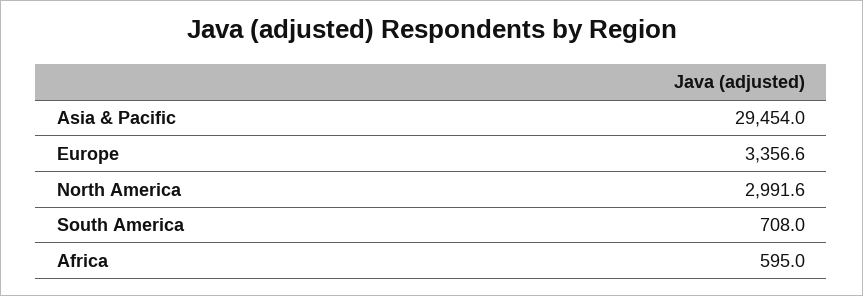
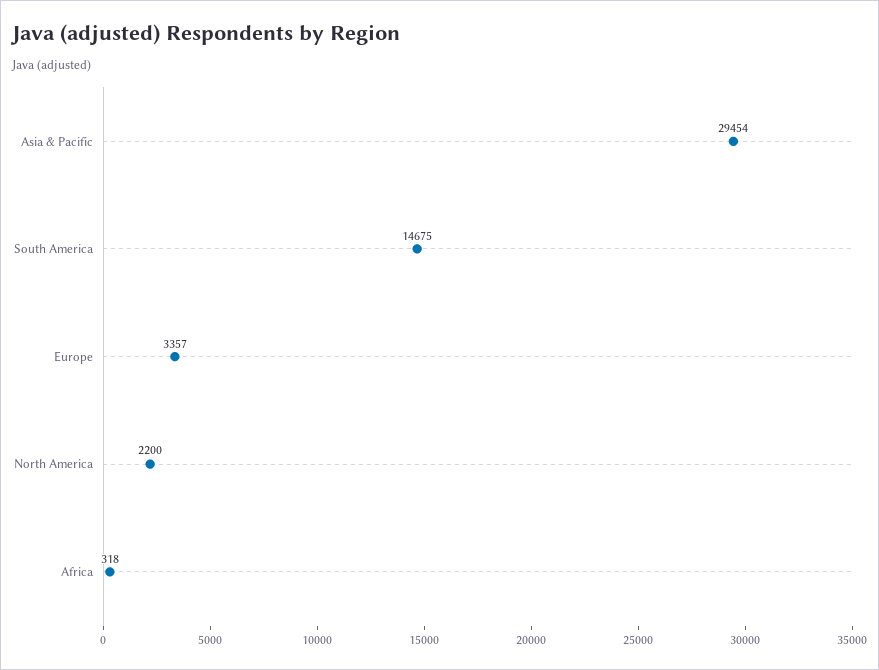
  {
    "Asia & Pacific": 29454,
    "Europe": 3356.6,
-   "North America": 2991.6,
+   "North America": 2200,
-   "South America": 708,
+   "South America": 14675,
-   "Africa": 595
+   "Africa": 318
  }

